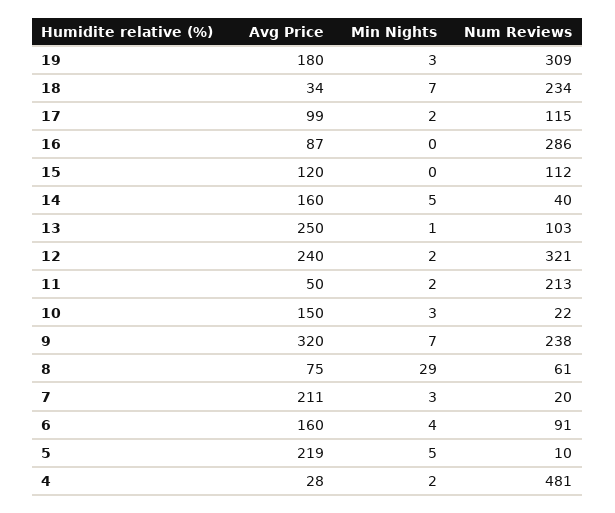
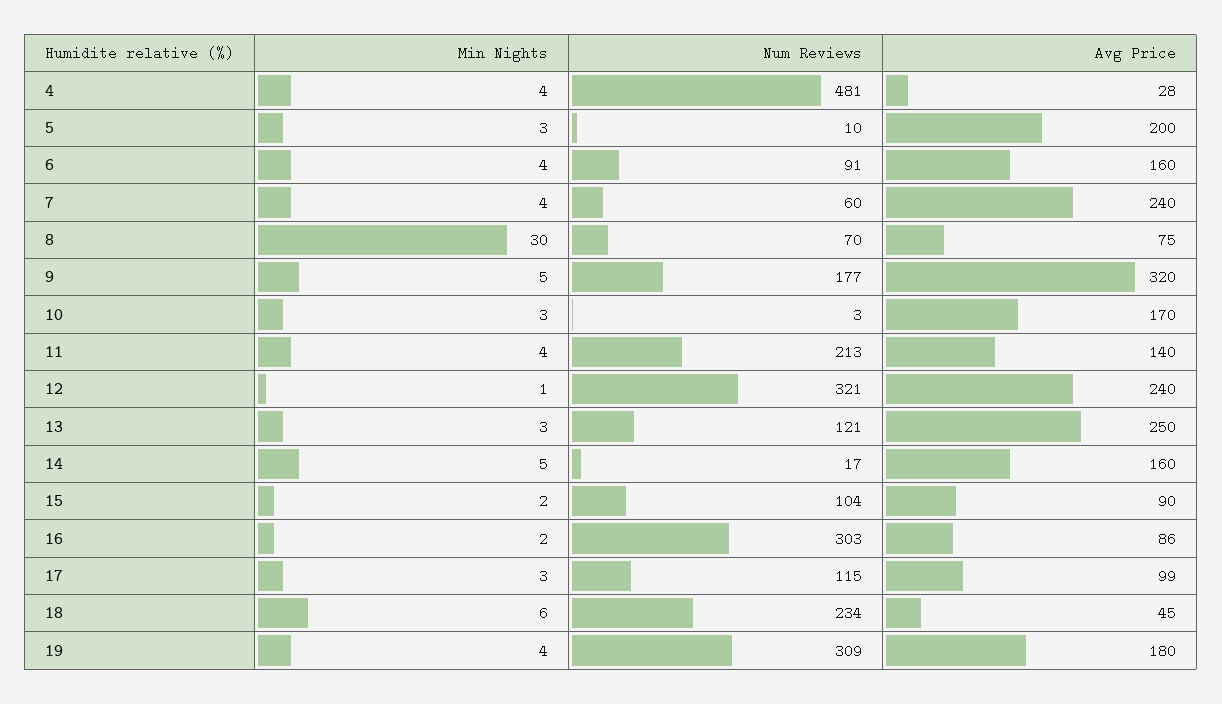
  {
    "Avg Price": {
      "19": 180,
-     "18": 34,
+     "18": 45,
      "17": 99,
-     "16": 87,
+     "16": 86,
-     "15": 120,
+     "15": 90,
      "14": 160,
      "13": 250,
      "12": 240,
-     "11": 50,
+     "11": 140,
-     "10": 150,
+     "10": 170,
      "9": 320,
      "8": 75,
-     "7": 211,
+     "7": 240,
      "6": 160,
-     "5": 219,
+     "5": 200,
      "4": 28
    },
    "Min Nights": {
-     "19": 3,
+     "19": 4,
-     "18": 7,
+     "18": 6,
-     "17": 2,
+     "17": 3,
-     "16": 0,
+     "16": 2,
-     "15": 0,
+     "15": 2,
      "14": 5,
-     "13": 1,
+     "13": 3,
-     "12": 2,
+     "12": 1,
-     "11": 2,
+     "11": 4,
      "10": 3,
-     "9": 7,
+     "9": 5,
-     "8": 29,
+     "8": 30,
-     "7": 3,
+     "7": 4,
      "6": 4,
-     "5": 5,
+     "5": 3,
-     "4": 2
+     "4": 4
    },
    "Num Reviews": {
      "19": 309,
      "18": 234,
      "17": 115,
-     "16": 286,
+     "16": 303,
-     "15": 112,
+     "15": 104,
-     "14": 40,
+     "14": 17,
-     "13": 103,
+     "13": 121,
      "12": 321,
      "11": 213,
-     "10": 22,
+     "10": 3,
-     "9": 238,
+     "9": 177,
-     "8": 61,
+     "8": 70,
-     "7": 20,
+     "7": 60,
      "6": 91,
      "5": 10,
      "4": 481
    }
  }

